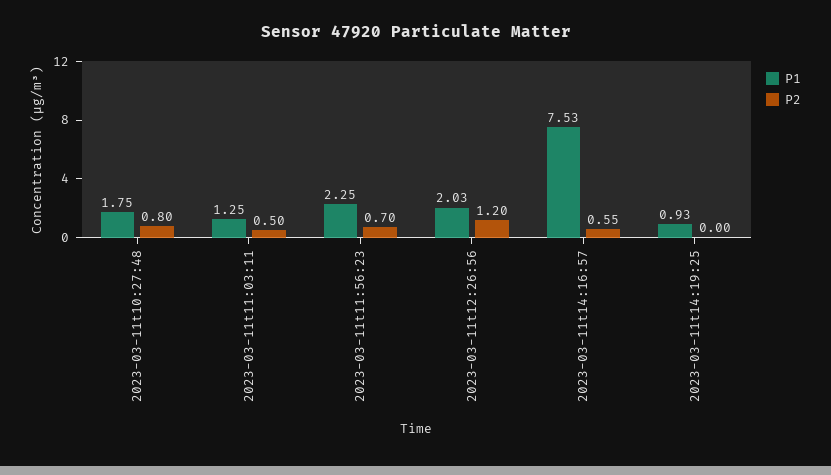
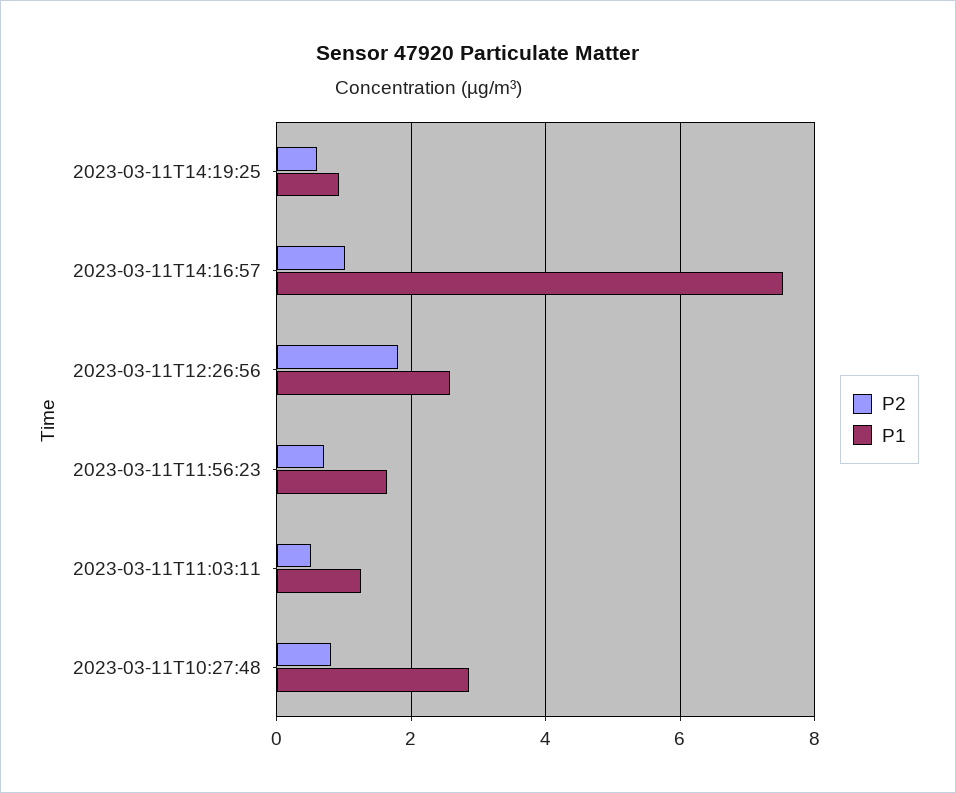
  {
    "P1": {
-     "2023-03-11t10:27:48": 1.75,
+     "2023-03-11t10:27:48": 2.8,
      "2023-03-11t11:03:11": 1.25,
-     "2023-03-11t11:56:23": 2.25,
+     "2023-03-11t11:56:23": 1.6,
-     "2023-03-11t12:26:56": 2.03,
+     "2023-03-11t12:26:56": 2.6,
      "2023-03-11t14:16:57": 7.53,
      "2023-03-11t14:19:25": 0.93
    },
    "P2": {
      "2023-03-11t10:27:48": 0.8,
      "2023-03-11t11:03:11": 0.5,
      "2023-03-11t11:56:23": 0.7,
-     "2023-03-11t12:26:56": 1.2,
+     "2023-03-11t12:26:56": 1.8,
-     "2023-03-11t14:16:57": 0.55,
+     "2023-03-11t14:16:57": 1,
-     "2023-03-11t14:19:25": 0
+     "2023-03-11t14:19:25": 0.6
    }
  }

